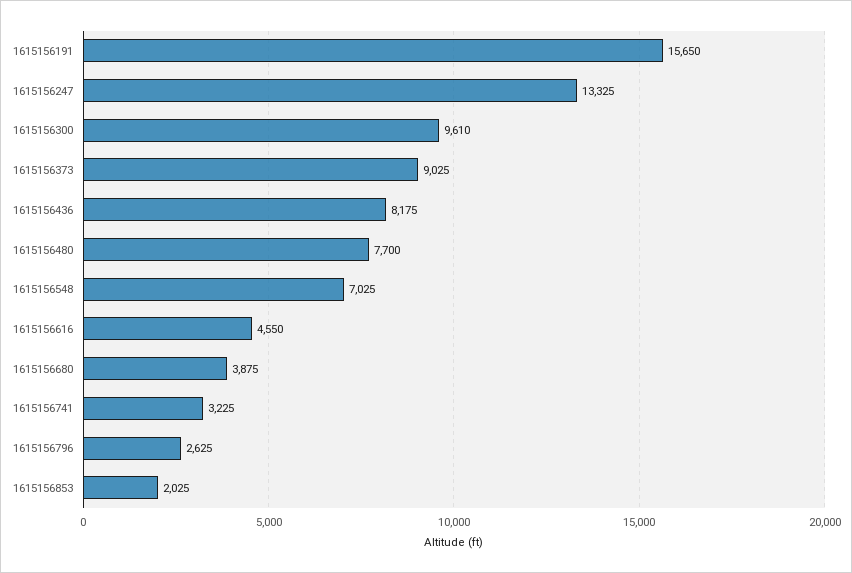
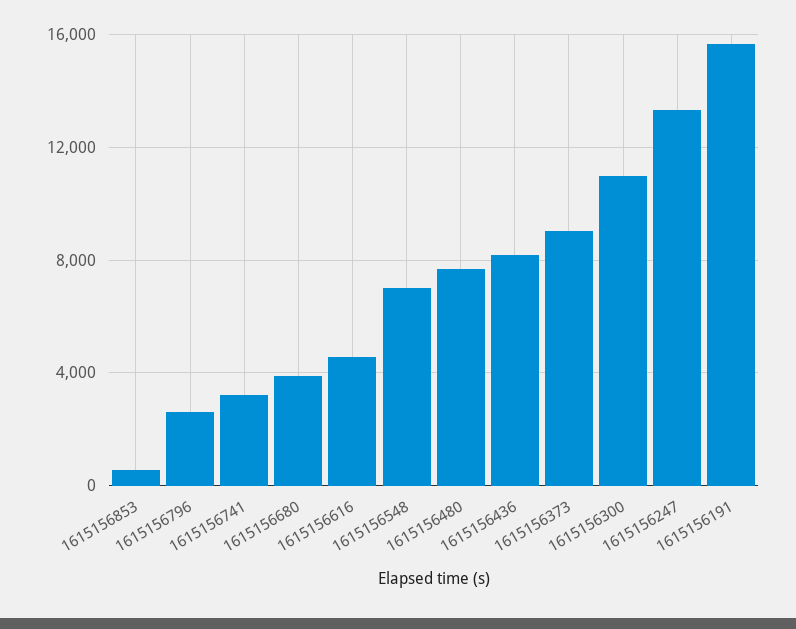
  {
    "1615156191": 15650,
    "1615156247": 13325,
-   "1615156300": 9610,
+   "1615156300": 11000,
    "1615156373": 9025,
    "1615156436": 8175,
    "1615156480": 7700,
    "1615156548": 7025,
    "1615156616": 4550,
    "1615156680": 3875,
    "1615156741": 3225,
    "1615156796": 2625,
-   "1615156853": 2025
+   "1615156853": 500
  }

